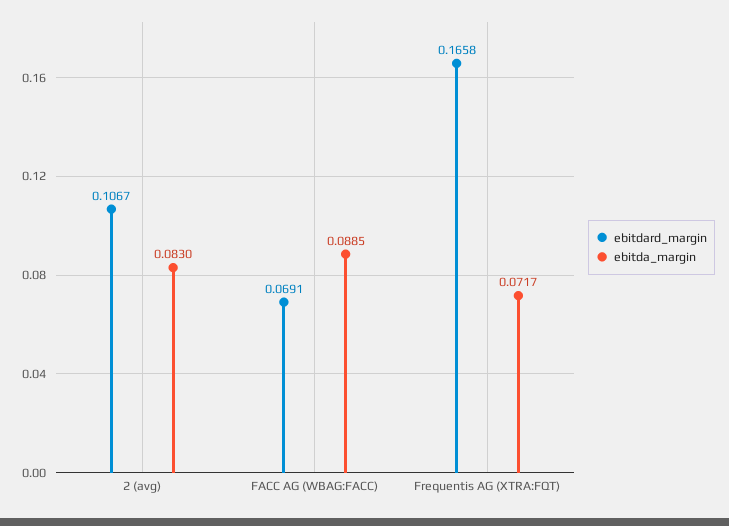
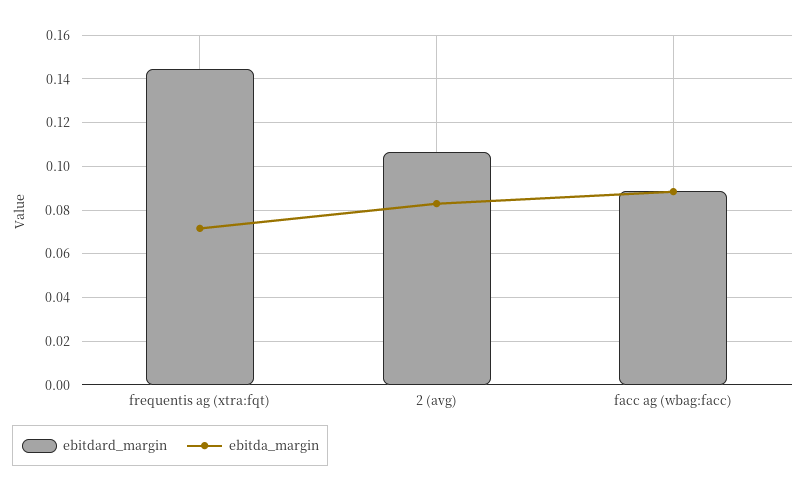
  {
    "ebitdard_margin": {
      "2 (avg)": 0.1067,
-     "FACC AG (WBAG:FACC)": 0.0691,
+     "FACC AG (WBAG:FACC)": 0.09,
-     "Frequentis AG (XTRA:FQT)": 0.1658
+     "Frequentis AG (XTRA:FQT)": 0.145
    },
    "ebitda_margin": {
      "2 (avg)": 0.083,
      "FACC AG (WBAG:FACC)": 0.0885,
      "Frequentis AG (XTRA:FQT)": 0.0717
    }
  }

